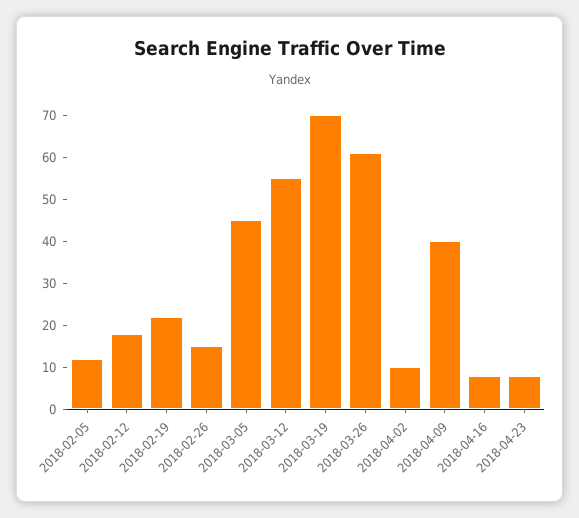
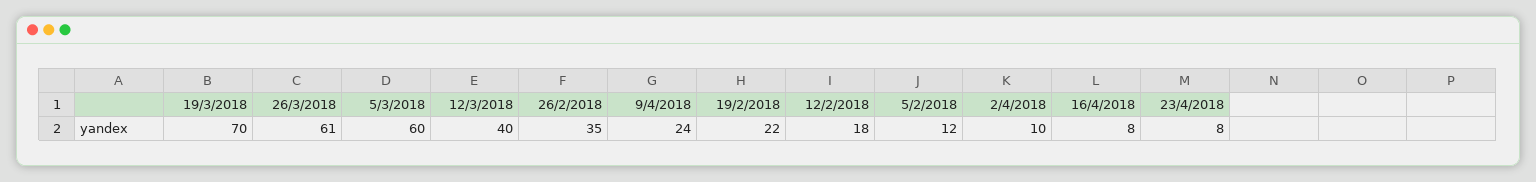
  {
    "2018-02-05": 12,
    "2018-02-12": 18,
    "2018-02-19": 22,
-   "2018-02-26": 15,
+   "2018-02-26": 35,
-   "2018-03-05": 45,
+   "2018-03-05": 60,
-   "2018-03-12": 55,
+   "2018-03-12": 40,
    "2018-03-19": 70,
    "2018-03-26": 61,
    "2018-04-02": 10,
-   "2018-04-09": 40,
+   "2018-04-09": 24,
    "2018-04-16": 8,
    "2018-04-23": 8
  }

